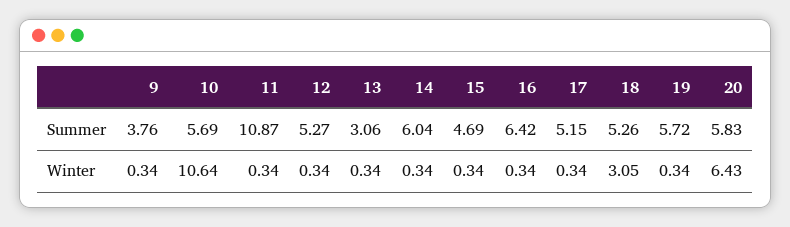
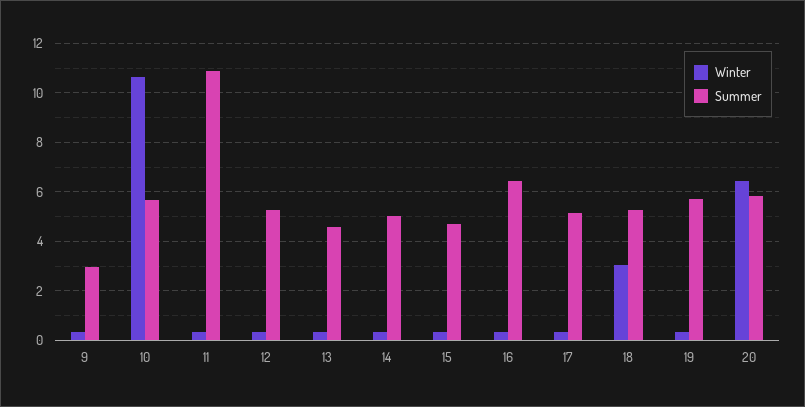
  {
    "Summer": {
-     "9": 3.76,
+     "9": 3,
      "10": 5.69,
      "11": 10.87,
      "12": 5.27,
-     "13": 3.06,
+     "13": 4.5,
-     "14": 6.04,
+     "14": 5,
      "15": 4.69,
      "16": 6.42,
      "17": 5.15,
      "18": 5.26,
      "19": 5.72,
      "20": 5.83
    },
    "Winter": {
      "9": 0.34,
      "10": 10.64,
      "11": 0.34,
      "12": 0.34,
      "13": 0.34,
      "14": 0.34,
      "15": 0.34,
      "16": 0.34,
      "17": 0.34,
      "18": 3.05,
      "19": 0.34,
      "20": 6.43
    }
  }

